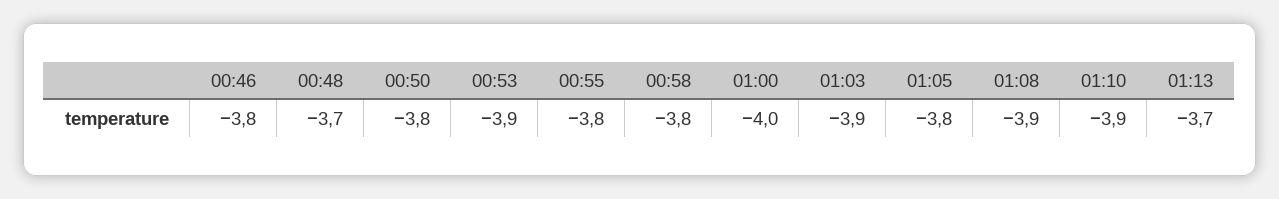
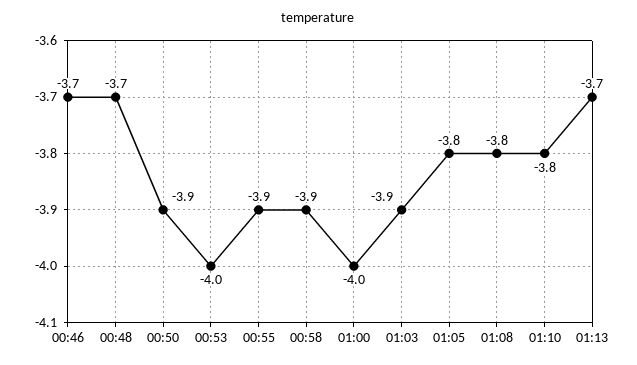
  {
-   "00:46": -3.8,
+   "00:46": -3.7,
    "00:48": -3.7,
-   "00:50": -3.8,
+   "00:50": -3.9,
-   "00:53": -3.9,
+   "00:53": -4,
-   "00:55": -3.8,
+   "00:55": -3.9,
-   "00:58": -3.8,
+   "00:58": -3.9,
    "01:00": -4,
    "01:03": -3.9,
    "01:05": -3.8,
-   "01:08": -3.9,
+   "01:08": -3.8,
-   "01:10": -3.9,
+   "01:10": -3.8,
    "01:13": -3.7
  }

